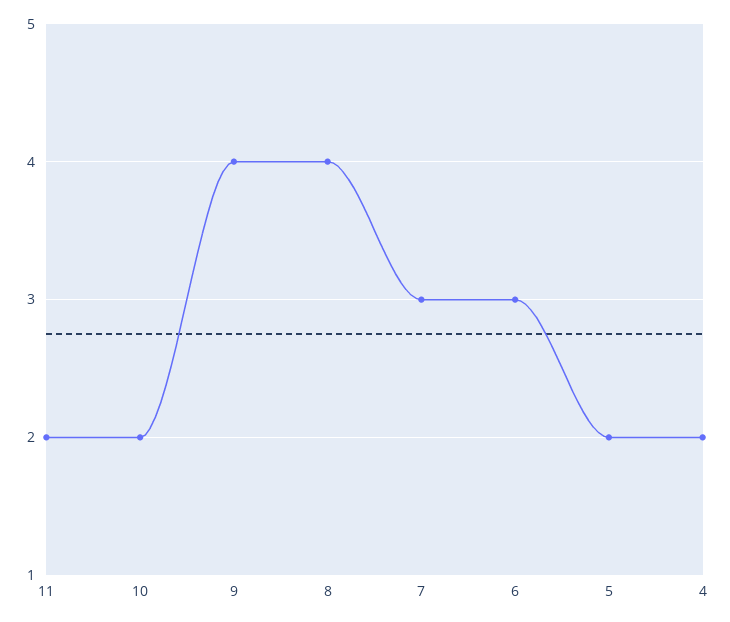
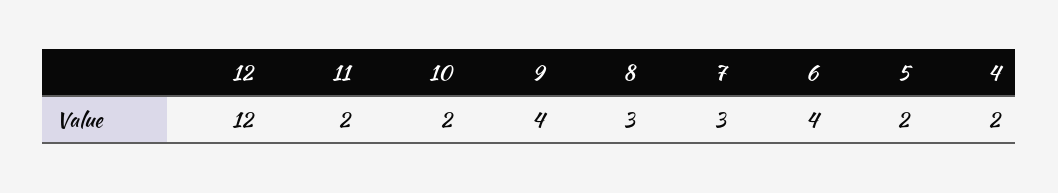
  {
    "11": 2,
    "10": 2,
    "9": 4,
-   "8": 4,
+   "8": 3,
    "7": 3,
-   "6": 3,
+   "6": 4,
    "5": 2,
-   "4": 2
+   "4": 2,
+   "12": 12
  }

